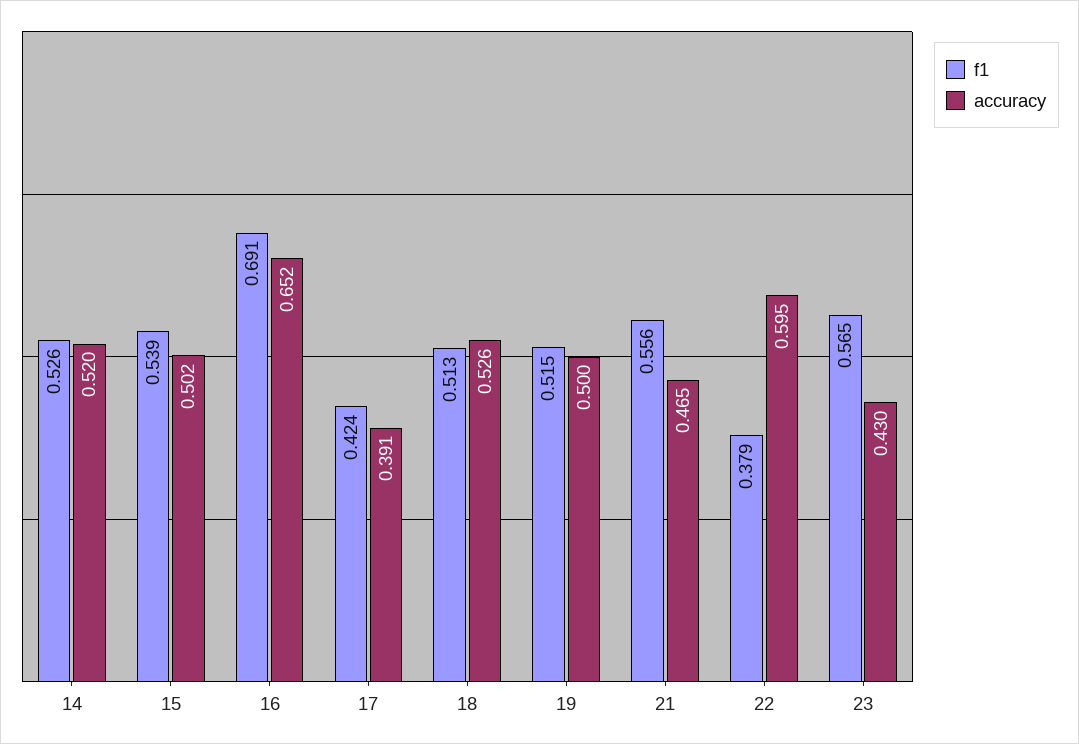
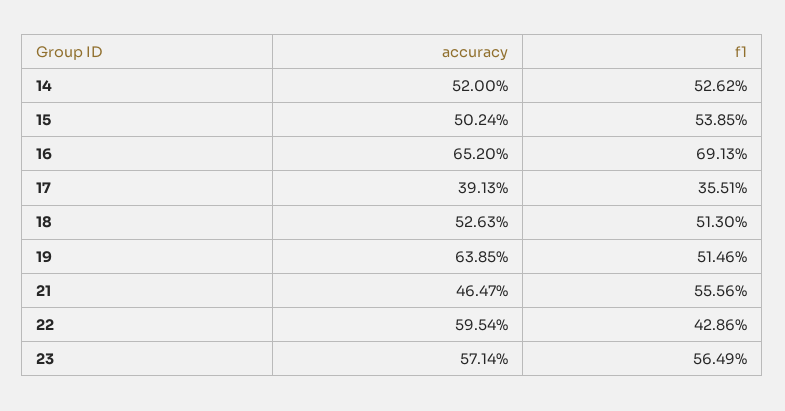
  {
    "f1": {
      "14": 0.5262,
      "15": 0.5385,
      "16": 0.6913,
-     "17": 0.424,
+     "17": 0.3551,
      "18": 0.513,
      "19": 0.5146,
      "21": 0.5556,
-     "22": 0.379,
+     "22": 0.4286,
      "23": 0.5649
    },
    "accuracy": {
      "14": 0.52,
      "15": 0.5024,
      "16": 0.652,
      "17": 0.3913,
      "18": 0.5263,
-     "19": 0.5,
+     "19": 0.6385,
      "21": 0.4647,
      "22": 0.5954,
-     "23": 0.43
+     "23": 0.5714
    }
  }

